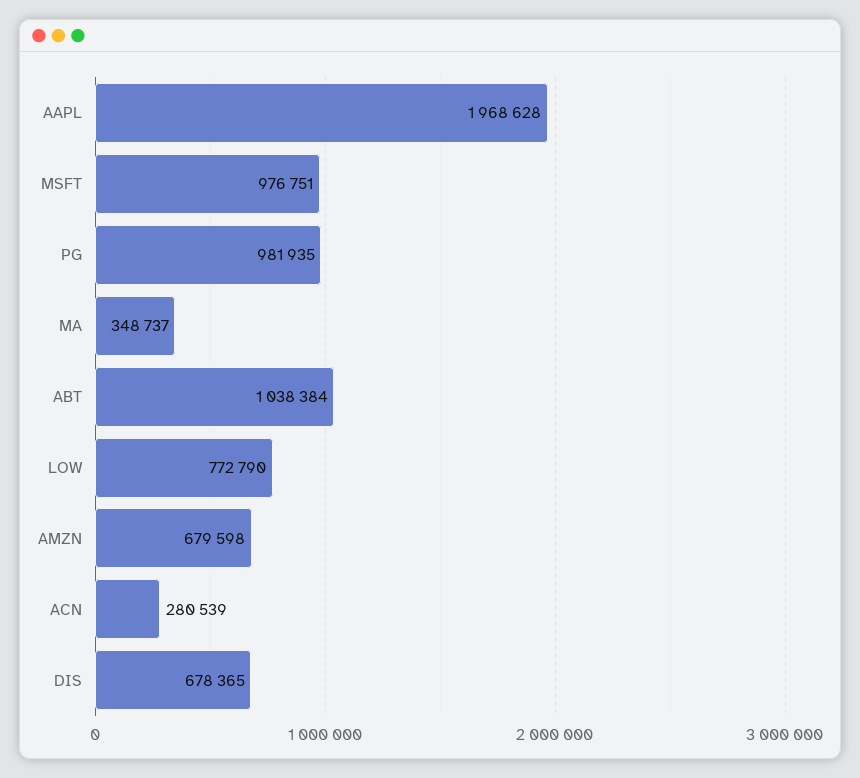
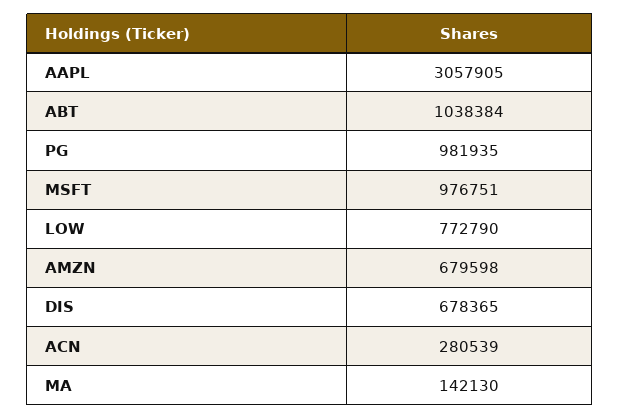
  {
-   "AAPL": 1968628,
+   "AAPL": 3057905,
    "MSFT": 976751,
    "PG": 981935,
-   "MA": 348737,
+   "MA": 142130,
    "ABT": 1038384,
    "LOW": 772790,
    "AMZN": 679598,
    "ACN": 280539,
    "DIS": 678365
  }

